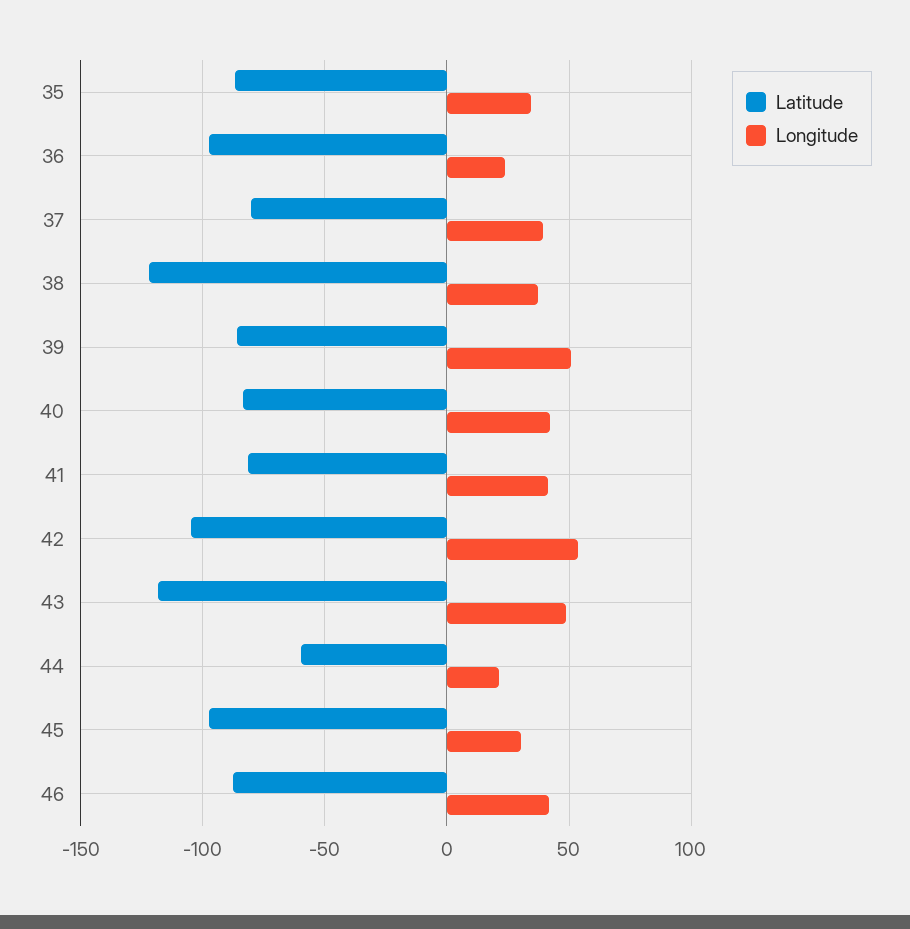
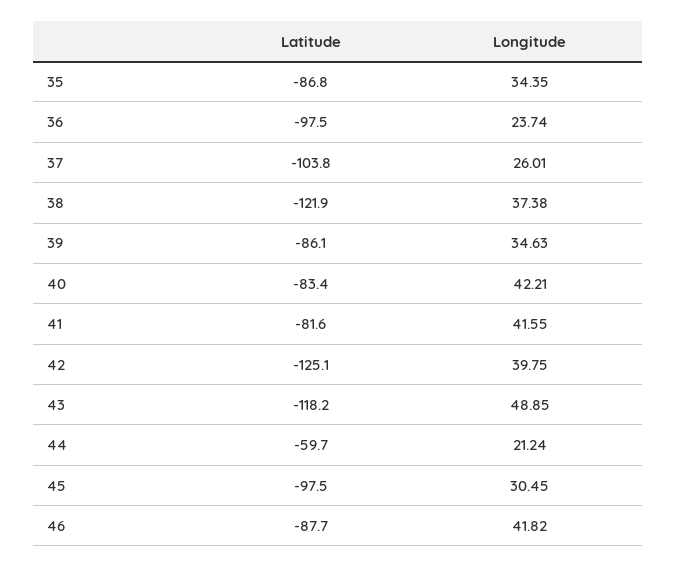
  {
    "Latitude": {
      "35": -86.8,
      "36": -97.5,
-     "37": -80,
+     "37": -103.8,
      "38": -121.9,
      "39": -86.1,
      "40": -83.4,
      "41": -81.6,
-     "42": -105,
+     "42": -125.1,
      "43": -118.2,
      "44": -59.7,
      "45": -97.5,
      "46": -87.7
    },
    "Longitude": {
      "35": 34.35,
      "36": 23.74,
-     "37": 40,
+     "37": 26.01,
      "38": 37.38,
-     "39": 50,
+     "39": 34.63,
      "40": 42.21,
      "41": 41.55,
-     "42": 55,
+     "42": 39.75,
      "43": 48.85,
      "44": 21.24,
      "45": 30.45,
      "46": 41.82
    }
  }

